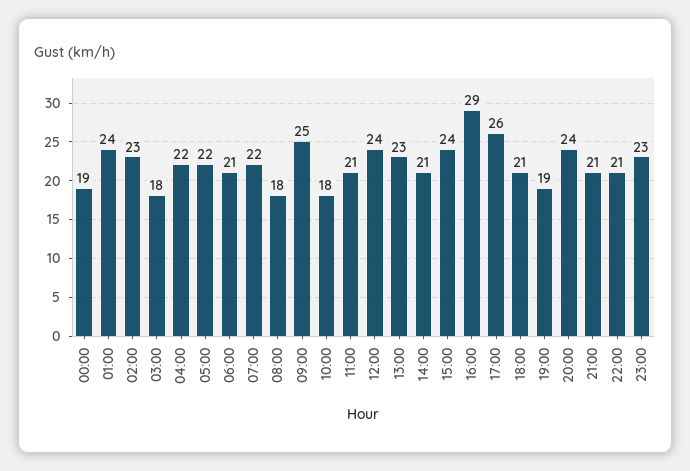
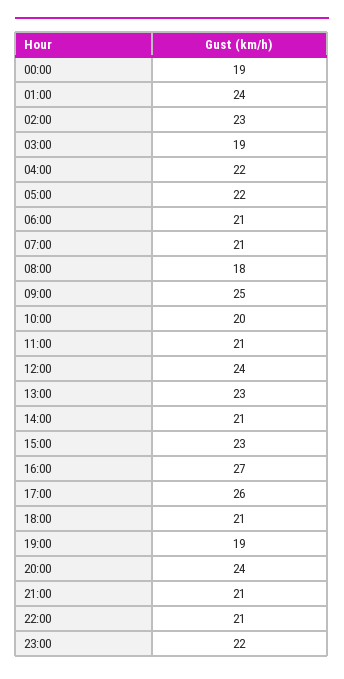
  {
    "00:00": 19,
    "01:00": 24,
    "02:00": 23,
-   "03:00": 18,
+   "03:00": 19,
    "04:00": 22,
    "05:00": 22,
    "06:00": 21,
-   "07:00": 22,
+   "07:00": 21,
    "08:00": 18,
    "09:00": 25,
-   "10:00": 18,
+   "10:00": 20,
    "11:00": 21,
    "12:00": 24,
    "13:00": 23,
    "14:00": 21,
-   "15:00": 24,
+   "15:00": 23,
-   "16:00": 29,
+   "16:00": 27,
    "17:00": 26,
    "18:00": 21,
    "19:00": 19,
    "20:00": 24,
    "21:00": 21,
    "22:00": 21,
-   "23:00": 23
+   "23:00": 22
  }

